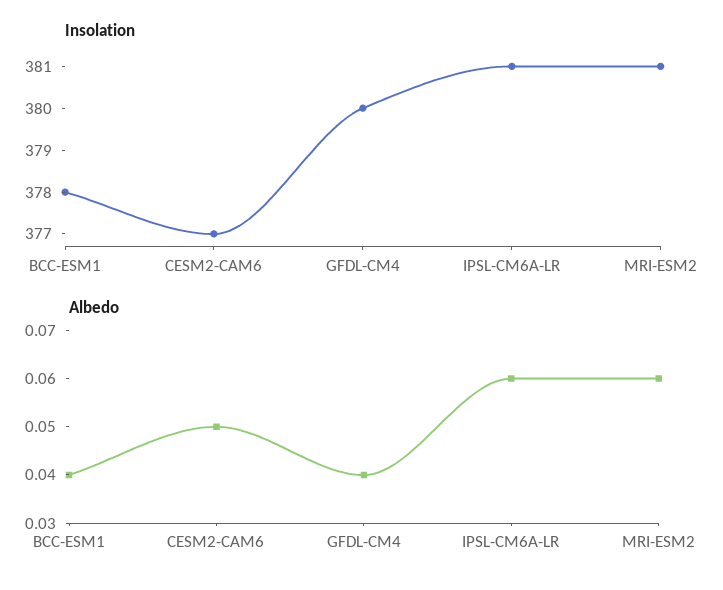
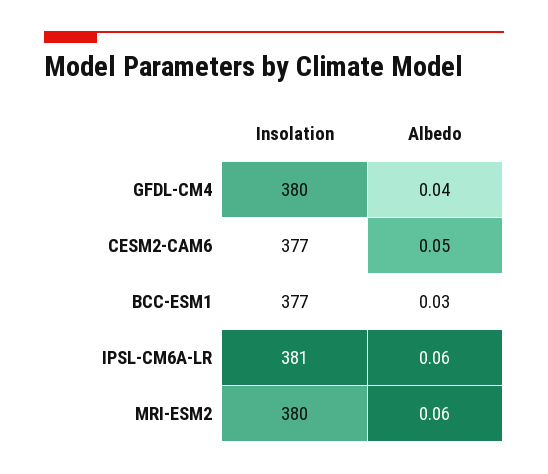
  {
    "Insolation": {
-     "BCC-ESM1": 378,
+     "BCC-ESM1": 377,
      "CESM2-CAM6": 377,
      "GFDL-CM4": 380,
      "IPSL-CM6A-LR": 381,
-     "MRI-ESM2": 381
+     "MRI-ESM2": 380
    },
    "Albedo": {
-     "BCC-ESM1": 0.04,
+     "BCC-ESM1": 0.03,
      "CESM2-CAM6": 0.05,
      "GFDL-CM4": 0.04,
      "IPSL-CM6A-LR": 0.06,
      "MRI-ESM2": 0.06
    }
  }

